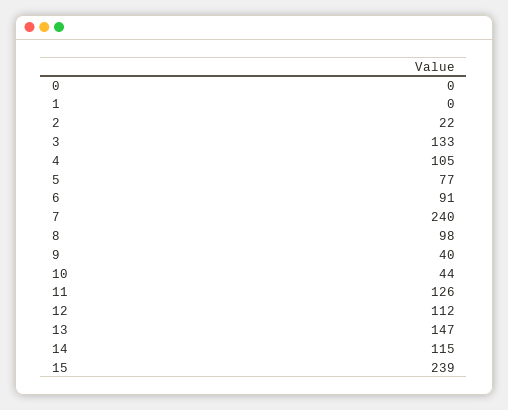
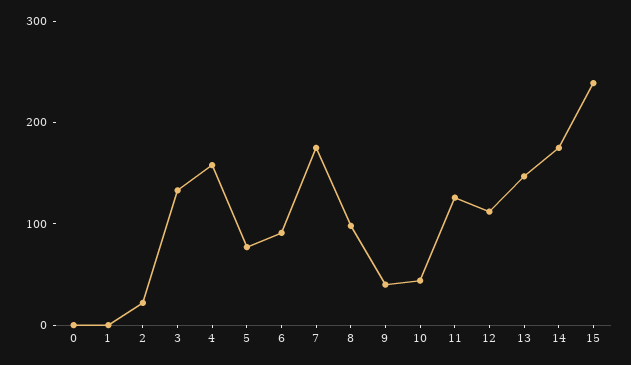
  {
    "0": 0,
    "1": 0,
    "2": 22,
    "3": 133,
-   "4": 105,
+   "4": 160,
    "5": 77,
    "6": 91,
-   "7": 240,
+   "7": 180,
    "8": 98,
    "9": 40,
    "10": 44,
    "11": 126,
    "12": 112,
    "13": 147,
-   "14": 115,
+   "14": 180,
    "15": 239
  }

